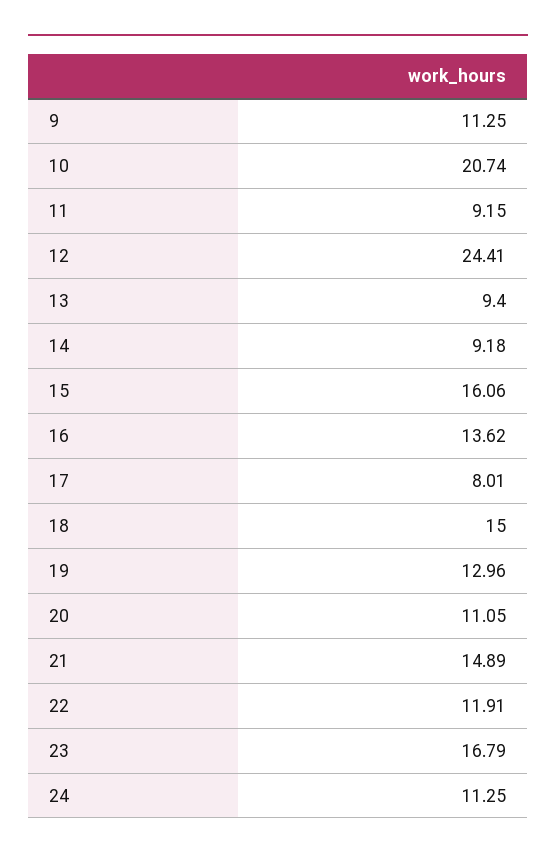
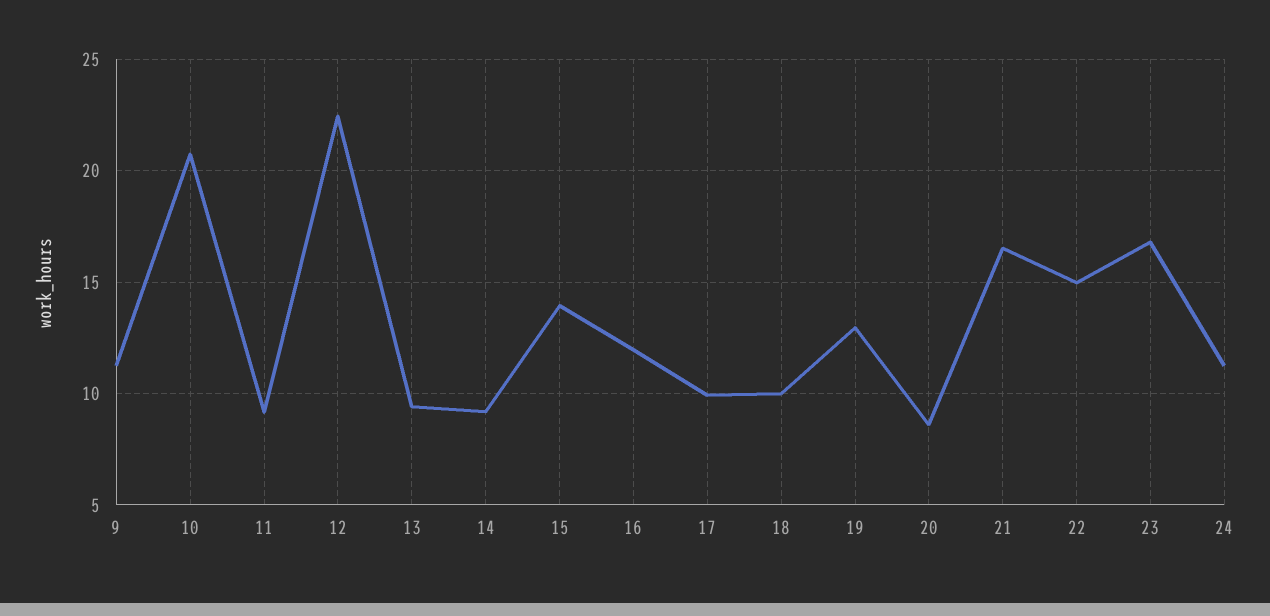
  {
    "9": 11.25,
    "10": 20.74,
    "11": 9.15,
-   "12": 24.41,
+   "12": 22.5,
    "13": 9.4,
    "14": 9.18,
-   "15": 16.06,
+   "15": 14,
-   "16": 13.62,
+   "16": 12,
-   "17": 8.01,
+   "17": 10,
-   "18": 15,
+   "18": 10,
    "19": 12.96,
-   "20": 11.05,
+   "20": 8.5,
-   "21": 14.89,
+   "21": 16.5,
-   "22": 11.91,
+   "22": 15,
    "23": 16.79,
    "24": 11.25
  }

